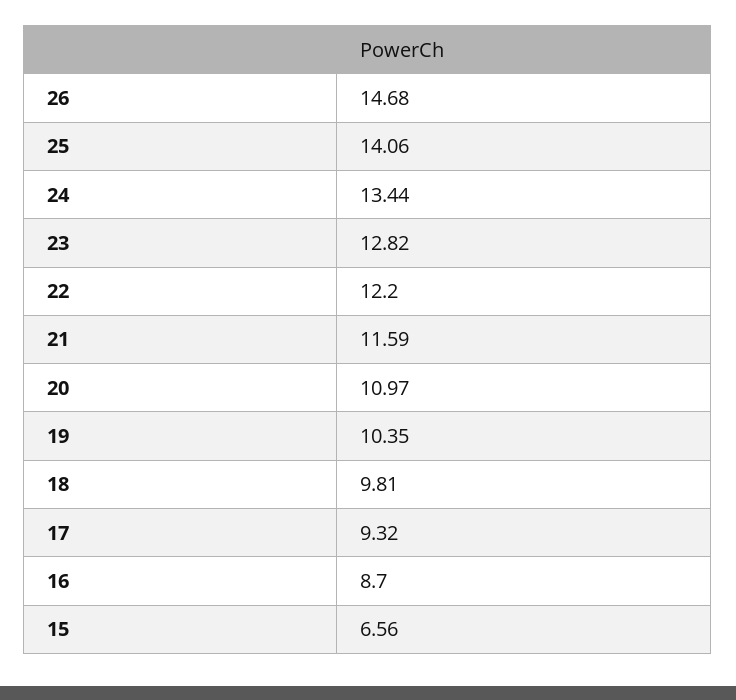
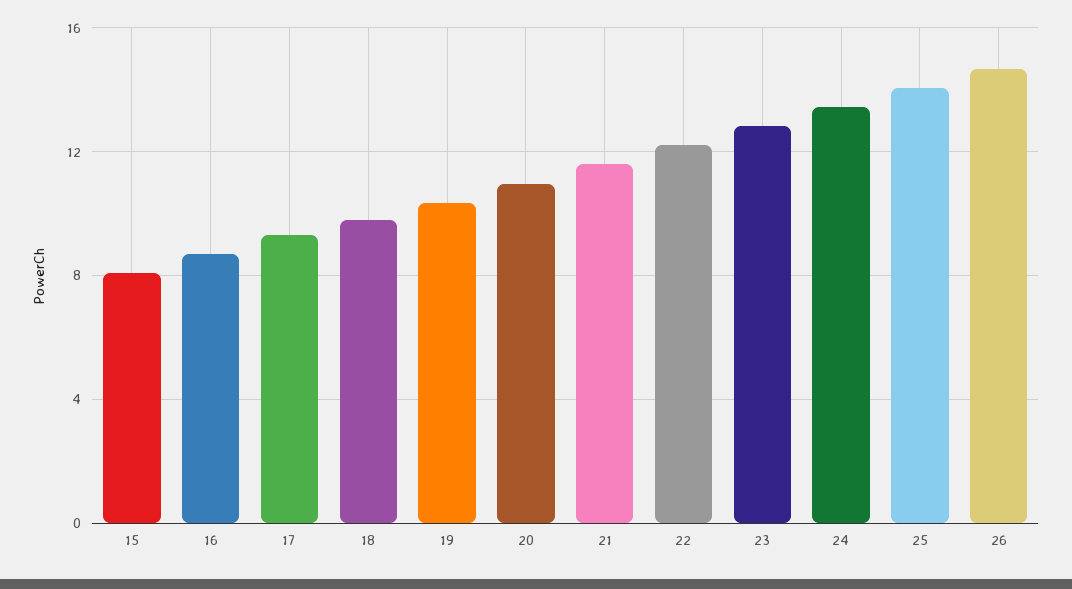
  {
    "26": 14.68,
    "25": 14.06,
    "24": 13.44,
    "23": 12.82,
    "22": 12.2,
    "21": 11.59,
    "20": 10.97,
    "19": 10.35,
    "18": 9.81,
    "17": 9.32,
    "16": 8.7,
-   "15": 6.56
+   "15": 8
  }

